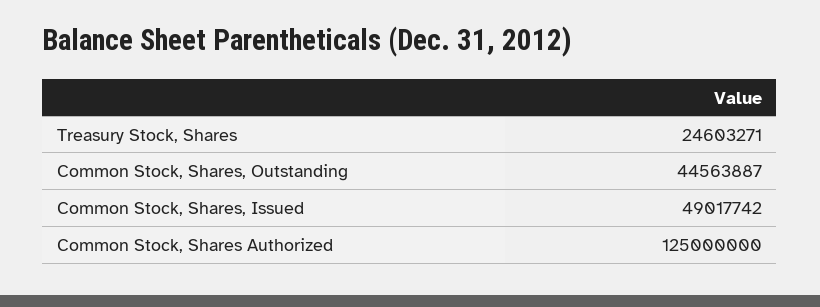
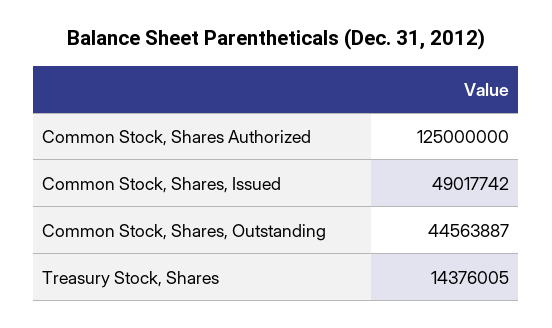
  {
-   "Treasury Stock, Shares": 24603271,
+   "Treasury Stock, Shares": 14376005,
    "Common Stock, Shares, Outstanding": 44563887,
    "Common Stock, Shares, Issued": 49017742,
    "Common Stock, Shares Authorized": 125000000
  }

